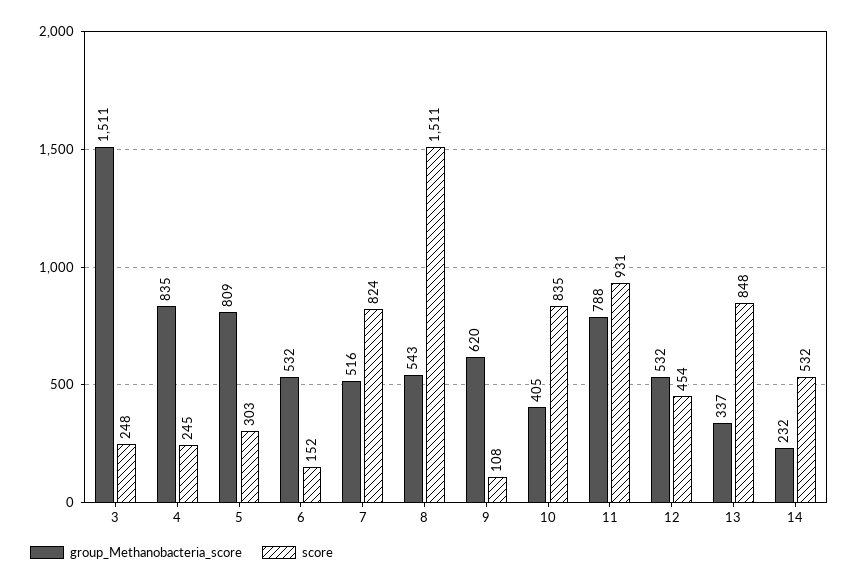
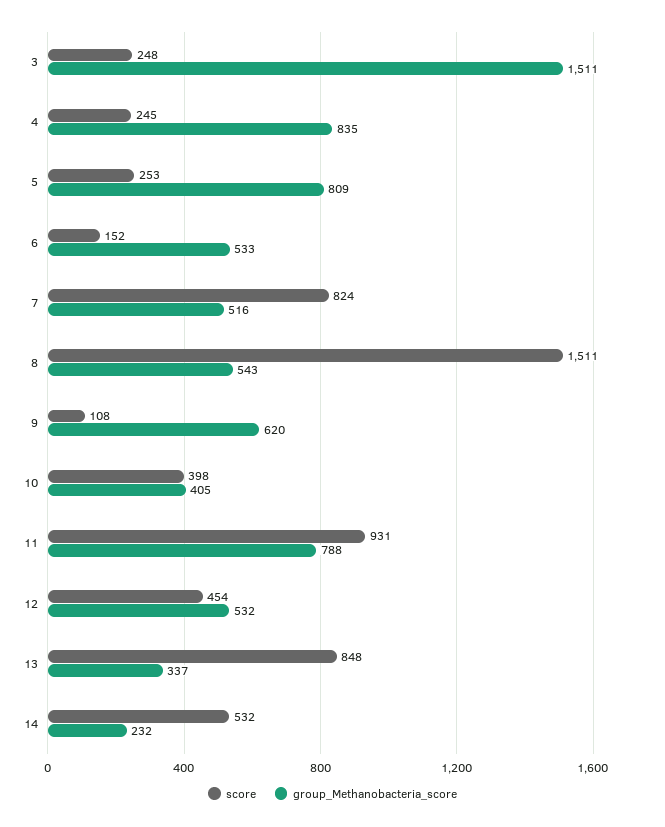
  {
    "group_Methanobacteria_score": {
      "3": 1511,
      "4": 835,
      "5": 809,
-     "6": 532,
+     "6": 533,
      "7": 516,
      "8": 543,
      "9": 620,
      "10": 405,
      "11": 788,
      "12": 532,
      "13": 337,
      "14": 232
    },
    "score": {
      "3": 248,
      "4": 245,
-     "5": 303,
+     "5": 253,
      "6": 152,
      "7": 824,
      "8": 1511,
      "9": 108,
-     "10": 835,
+     "10": 398,
      "11": 931,
      "12": 454,
      "13": 848,
      "14": 532
    }
  }

